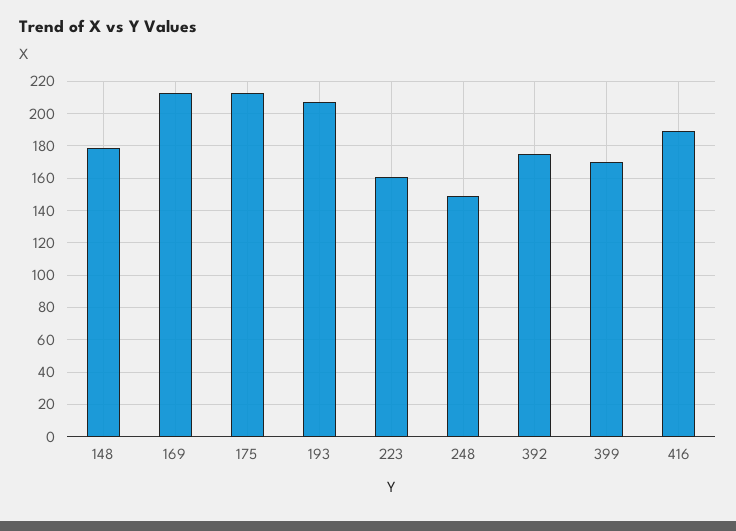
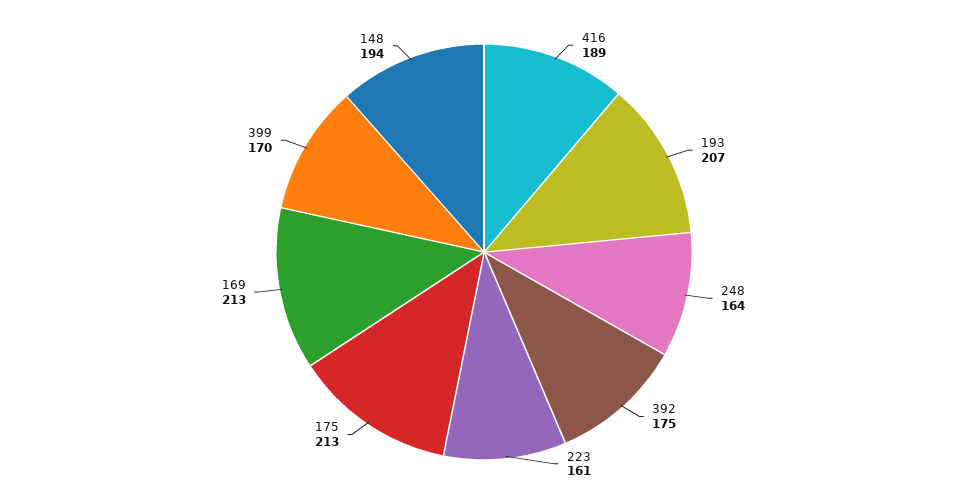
  {
-   "148": 180,
+   "148": 194,
    "169": 213,
    "175": 213,
    "193": 207,
    "223": 161,
-   "248": 150,
+   "248": 164,
    "392": 175,
    "399": 170,
    "416": 189
  }

